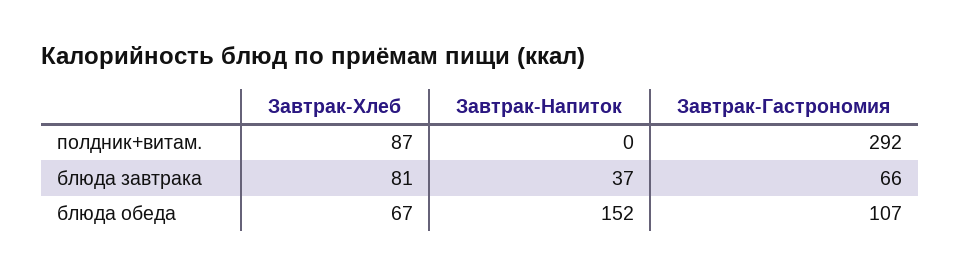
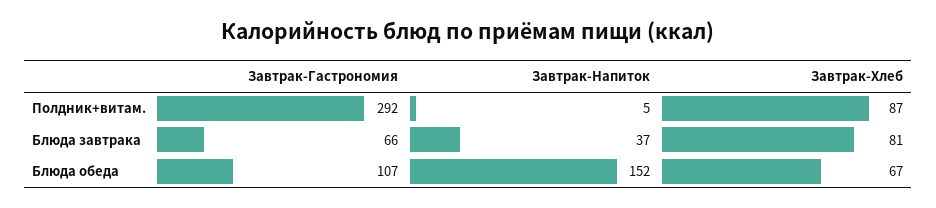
  {
    "Завтрак-Хлеб": {
      "полдник+витам.": 87,
      "блюда завтрака": 81,
      "блюда обеда": 67
    },
    "Завтрак-Напиток": {
-     "полдник+витам.": 0,
+     "полдник+витам.": 5,
      "блюда завтрака": 37,
      "блюда обеда": 152
    },
    "Завтрак-Гастрономия": {
      "полдник+витам.": 292,
      "блюда завтрака": 66,
      "блюда обеда": 107
    }
  }

